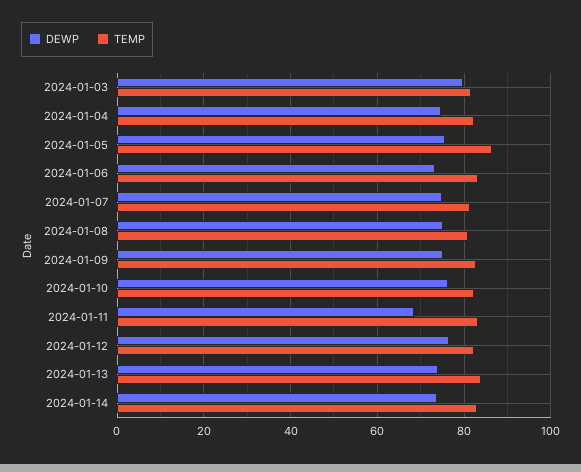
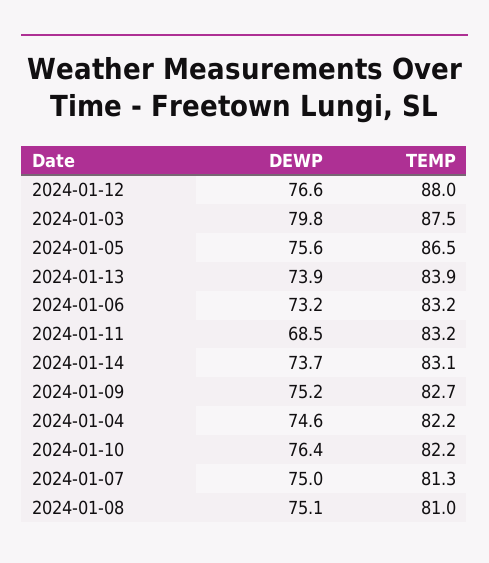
  {
    "DEWP": {
      "2024-01-03": 79.8,
      "2024-01-04": 74.6,
      "2024-01-05": 75.6,
      "2024-01-06": 73.2,
      "2024-01-07": 75,
      "2024-01-08": 75.1,
      "2024-01-09": 75.2,
      "2024-01-10": 76.4,
      "2024-01-11": 68.5,
      "2024-01-12": 76.6,
      "2024-01-13": 73.9,
      "2024-01-14": 73.7
    },
    "TEMP": {
-     "2024-01-03": 82,
+     "2024-01-03": 87.5,
      "2024-01-04": 82.2,
      "2024-01-05": 86.5,
      "2024-01-06": 83.2,
      "2024-01-07": 81.3,
      "2024-01-08": 81,
      "2024-01-09": 82.7,
      "2024-01-10": 82.2,
      "2024-01-11": 83.2,
-     "2024-01-12": 82,
+     "2024-01-12": 88,
      "2024-01-13": 83.9,
      "2024-01-14": 83.1
    }
  }

